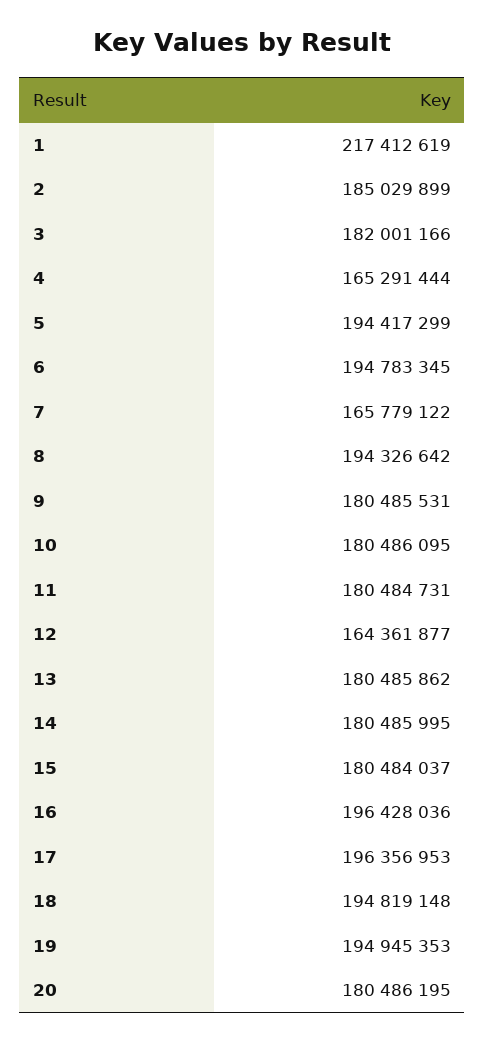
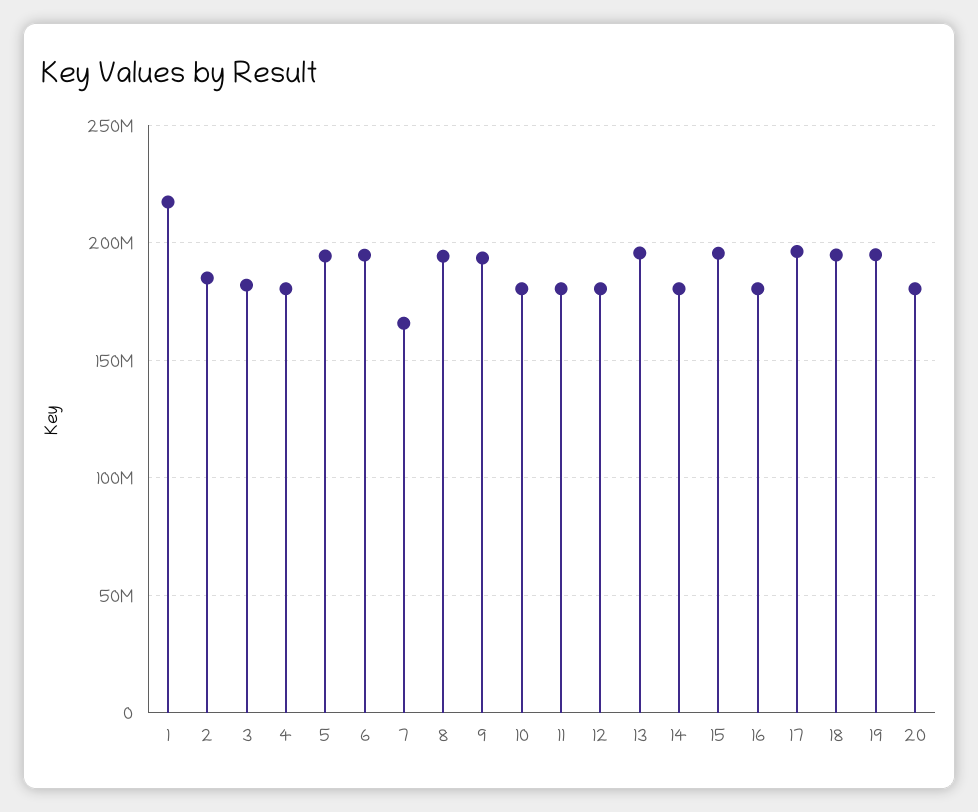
  {
    "1": 217412619,
    "2": 185029899,
    "3": 182001166,
-   "4": 165291444,
+   "4": 180000000,
    "5": 194417299,
    "6": 194783345,
    "7": 165779122,
    "8": 194326642,
-   "9": 180485531,
+   "9": 195000000,
    "10": 180486095,
    "11": 180484731,
-   "12": 164361877,
+   "12": 180000000,
-   "13": 180485862,
+   "13": 195000000,
    "14": 180485995,
-   "15": 180484037,
+   "15": 195000000,
-   "16": 196428036,
+   "16": 180000000,
    "17": 196356953,
    "18": 194819148,
    "19": 194945353,
    "20": 180486195
  }

